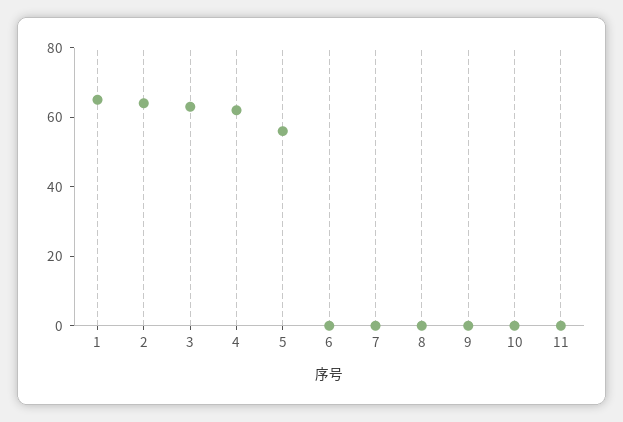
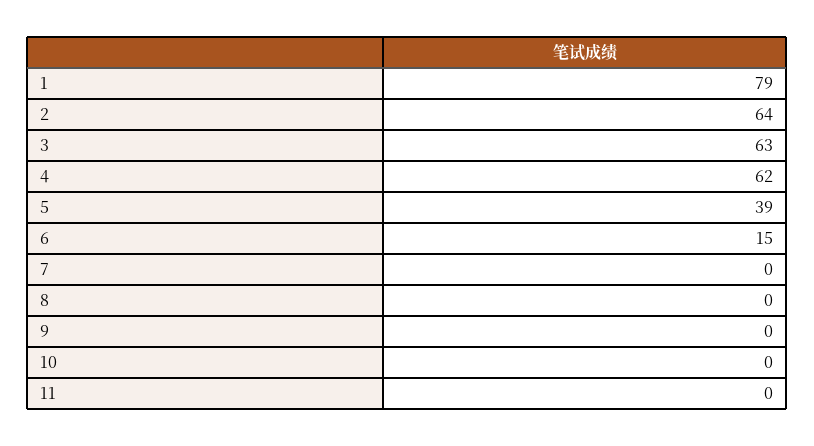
  {
-   "1": 65,
+   "1": 79,
    "2": 64,
    "3": 63,
    "4": 62,
-   "5": 55,
+   "5": 39,
-   "6": 0,
+   "6": 15,
    "7": 0,
    "8": 0,
    "9": 0,
    "10": 0,
    "11": 0
  }

